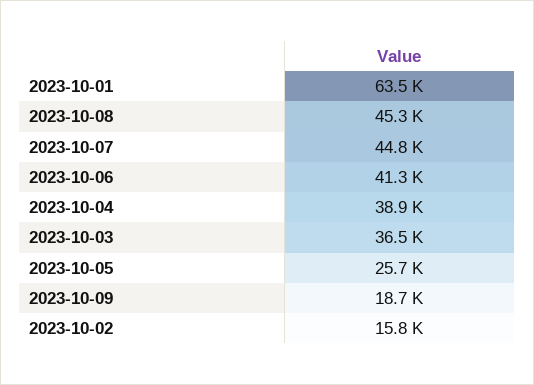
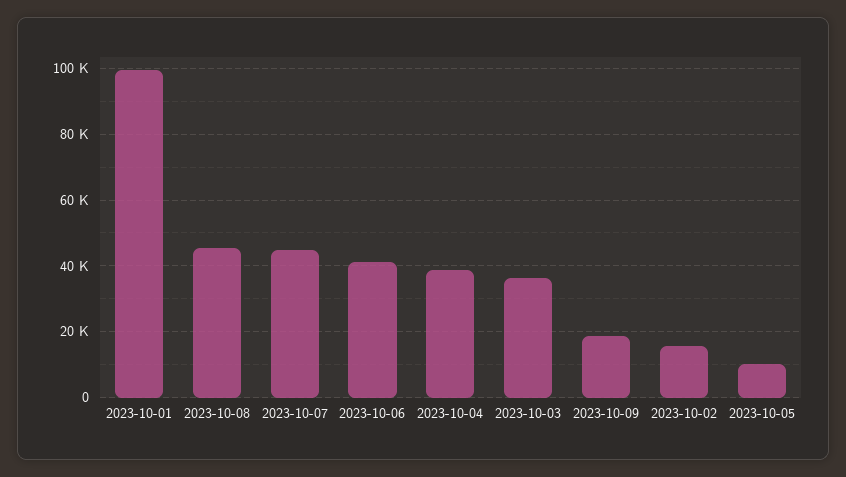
  {
-   "2023-10-01": 63500,
+   "2023-10-01": 100000,
    "2023-10-08": 45300,
    "2023-10-07": 44800,
    "2023-10-06": 41300,
    "2023-10-04": 38900,
    "2023-10-03": 36500,
-   "2023-10-05": 25700,
+   "2023-10-05": 10000,
    "2023-10-09": 18700,
    "2023-10-02": 15800
  }

